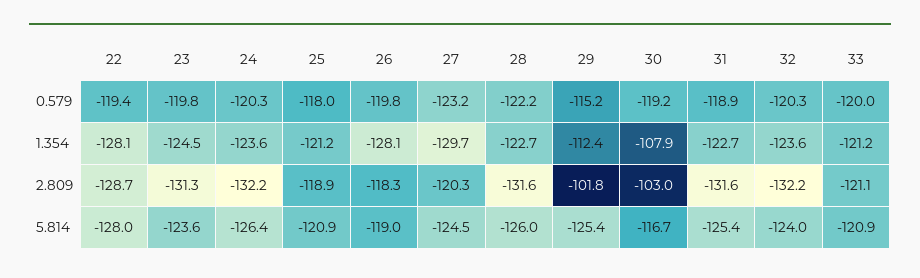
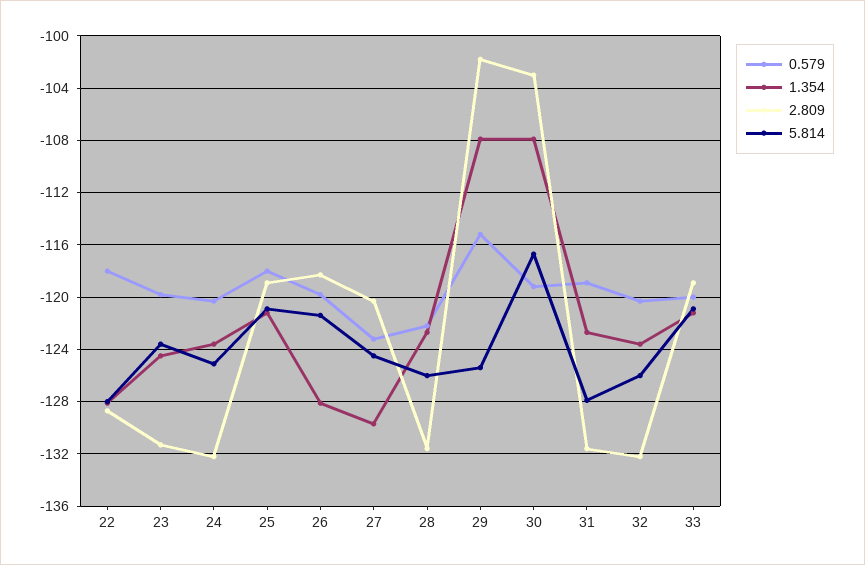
  {
    "0.579": {
-     "22": -119.4,
+     "22": -118,
      "23": -119.8,
      "24": -120.3,
      "25": -118,
      "26": -119.8,
      "27": -123.2,
      "28": -122.2,
      "29": -115.2,
      "30": -119.2,
      "31": -118.9,
      "32": -120.3,
      "33": -120
    },
    "1.354": {
      "22": -128.1,
      "23": -124.5,
      "24": -123.6,
      "25": -121.2,
      "26": -128.1,
      "27": -129.7,
      "28": -122.7,
-     "29": -112.4,
+     "29": -108,
      "30": -107.9,
      "31": -122.7,
      "32": -123.6,
      "33": -121.2
    },
    "2.809": {
      "22": -128.7,
      "23": -131.3,
      "24": -132.2,
      "25": -118.9,
      "26": -118.3,
      "27": -120.3,
      "28": -131.6,
      "29": -101.8,
      "30": -103,
      "31": -131.6,
      "32": -132.2,
-     "33": -121.1
+     "33": -119
    },
    "5.814": {
      "22": -128,
      "23": -123.6,
-     "24": -126.4,
+     "24": -125,
      "25": -120.9,
-     "26": -119,
+     "26": -121.5,
      "27": -124.5,
      "28": -126,
      "29": -125.4,
      "30": -116.7,
-     "31": -125.4,
+     "31": -128,
-     "32": -124,
+     "32": -126,
      "33": -120.9
    }
  }

